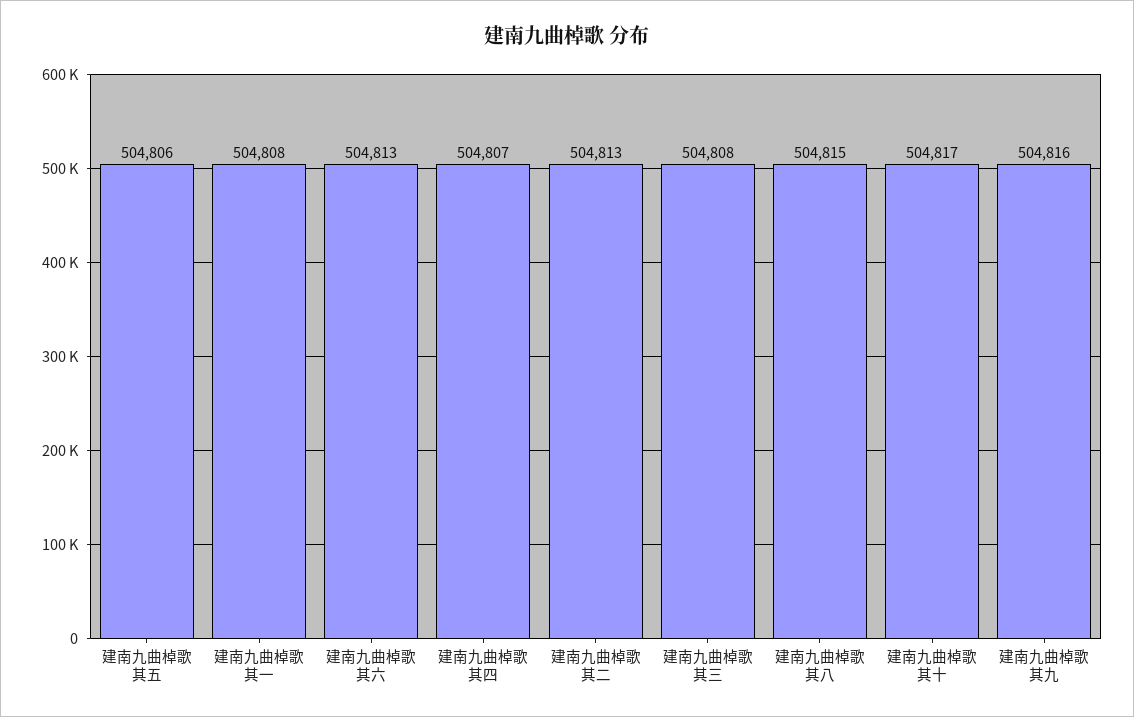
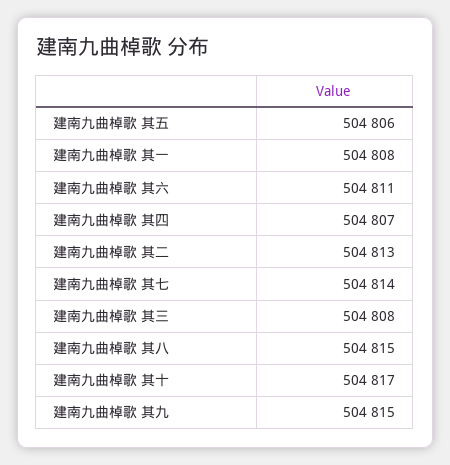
  {
    "建南九曲棹歌 其五": 504806,
    "建南九曲棹歌 其一": 504808,
-   "建南九曲棹歌 其六": 504813,
+   "建南九曲棹歌 其六": 504811,
    "建南九曲棹歌 其四": 504807,
    "建南九曲棹歌 其二": 504813,
    "建南九曲棹歌 其三": 504808,
    "建南九曲棹歌 其八": 504815,
    "建南九曲棹歌 其十": 504817,
-   "建南九曲棹歌 其九": 504816
+   "建南九曲棹歌 其九": 504815,
+   "建南九曲棹歌 其七": 504814
  }

